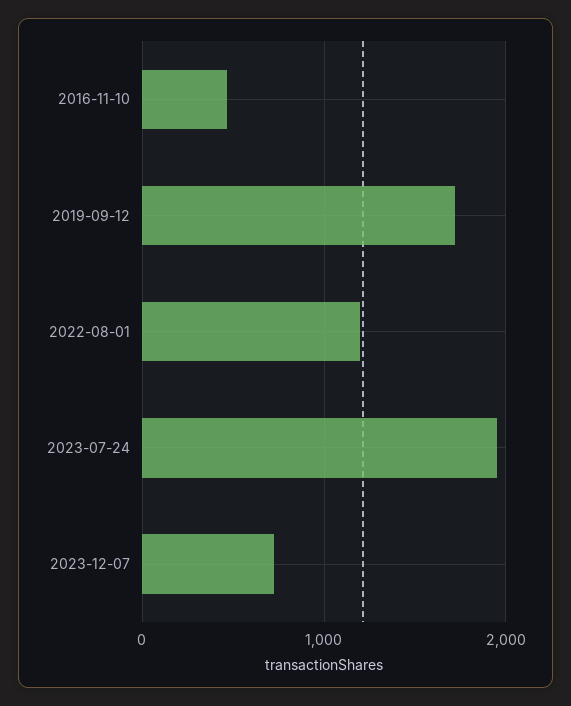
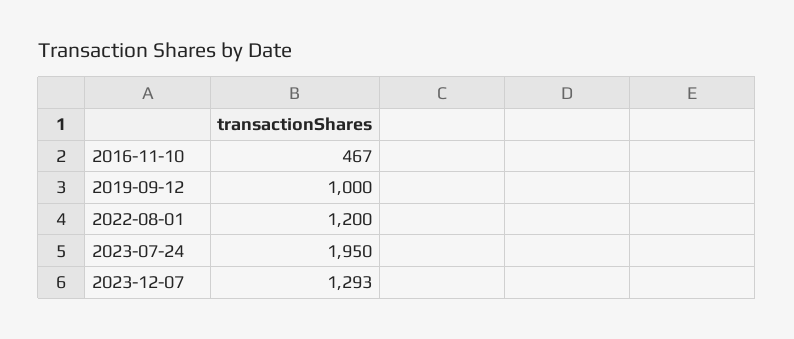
  {
    "2016-11-10": 467,
-   "2019-09-12": 1700,
+   "2019-09-12": 1000,
    "2022-08-01": 1200,
    "2023-07-24": 1950,
-   "2023-12-07": 700
+   "2023-12-07": 1293
  }

